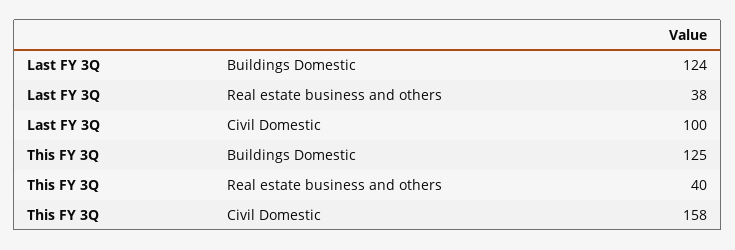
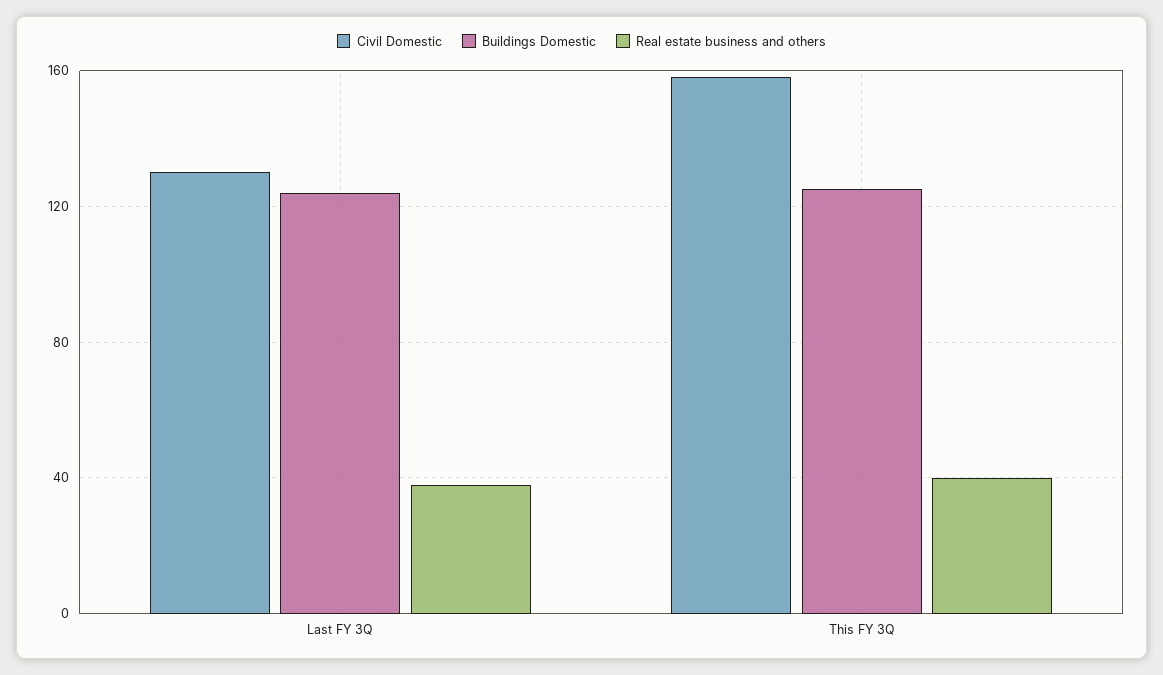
  {
    "Buildings Domestic": {
      "Last FY 3Q": 124,
      "This FY 3Q": 125
    },
    "Real estate business and others": {
      "Last FY 3Q": 38,
      "This FY 3Q": 40
    },
    "Civil Domestic": {
-     "Last FY 3Q": 100,
+     "Last FY 3Q": 130,
      "This FY 3Q": 158
    }
  }

